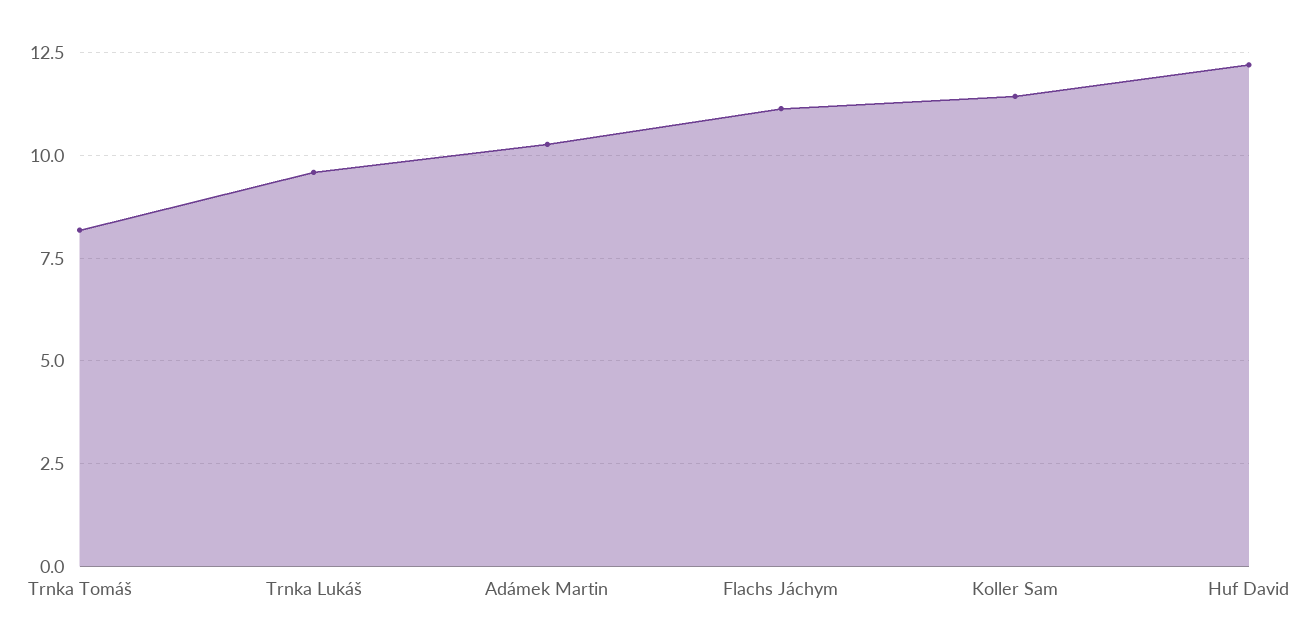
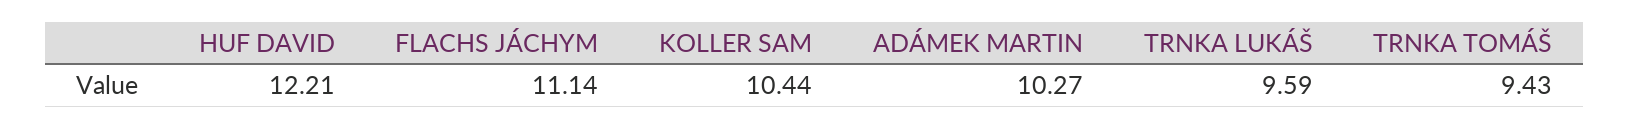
  {
-   "Trnka Tomáš": 8.25,
+   "Trnka Tomáš": 9.43,
    "Trnka Lukáš": 9.59,
    "Adámek Martin": 10.27,
    "Flachs Jáchym": 11.14,
-   "Koller Sam": 11.5,
+   "Koller Sam": 10.44,
    "Huf David": 12.21
  }

